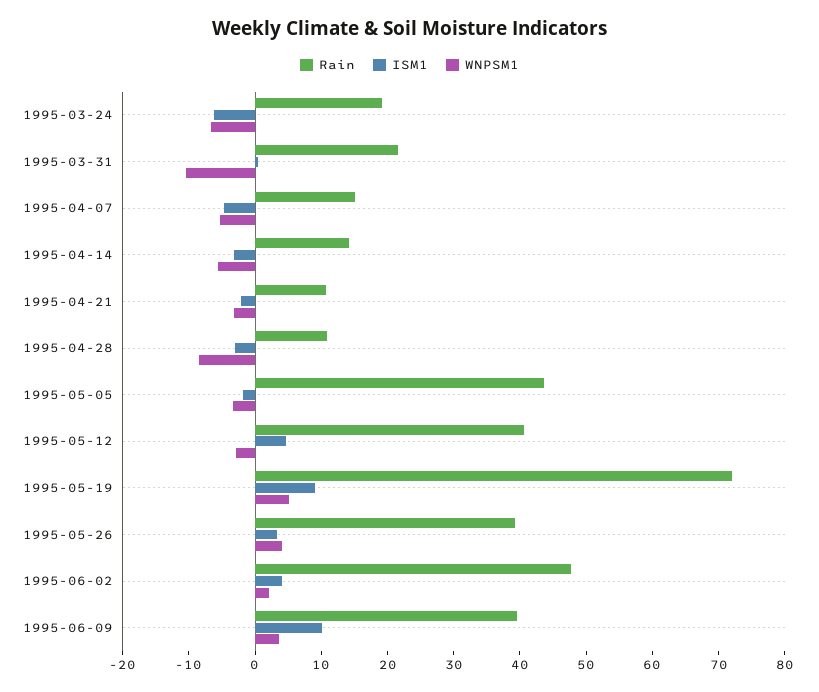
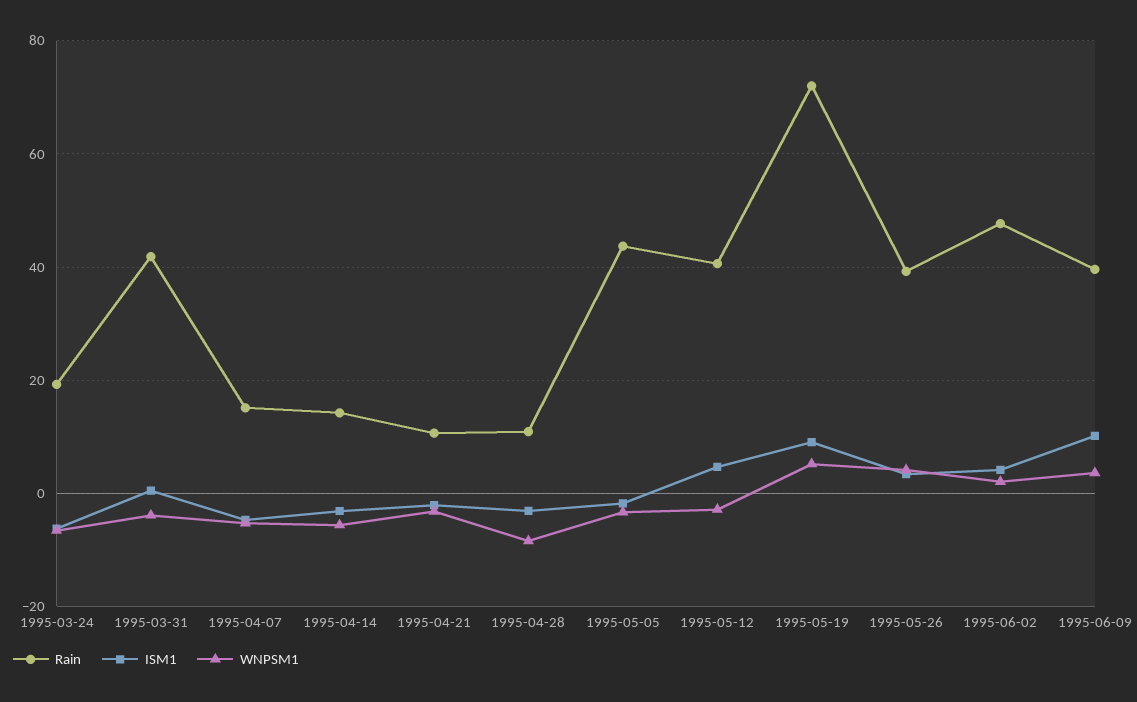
  {
    "Rain": {
      "1995-03-24": 20,
-     "1995-03-31": 22,
+     "1995-03-31": 42,
      "1995-04-07": 16,
      "1995-04-14": 14,
      "1995-04-21": 10,
      "1995-04-28": 10,
      "1995-05-05": 44,
      "1995-05-12": 40,
      "1995-05-19": 72,
      "1995-05-26": 40,
      "1995-06-02": 48,
      "1995-06-09": 40
    },
    "ISM1": {
      "1995-03-24": -6,
      "1995-03-31": 0,
      "1995-04-07": -4,
      "1995-04-14": -4,
      "1995-04-21": -2,
      "1995-04-28": -4,
      "1995-05-05": -2,
      "1995-05-12": 4,
      "1995-05-19": 10,
      "1995-05-26": 4,
      "1995-06-02": 4,
      "1995-06-09": 10
    },
    "WNPSM1": {
      "1995-03-24": -6,
-     "1995-03-31": -10,
+     "1995-03-31": -4,
      "1995-04-07": -6,
      "1995-04-14": -6,
      "1995-04-21": -4,
      "1995-04-28": -8,
      "1995-05-05": -4,
      "1995-05-12": -2,
      "1995-05-19": 6,
      "1995-05-26": 4,
      "1995-06-02": 2,
      "1995-06-09": 4
    }
  }

